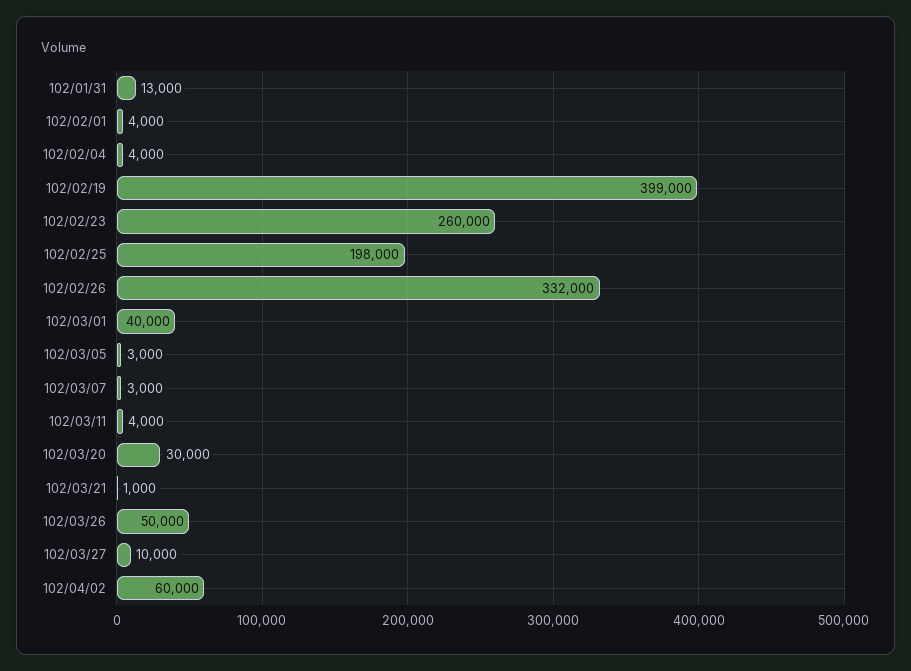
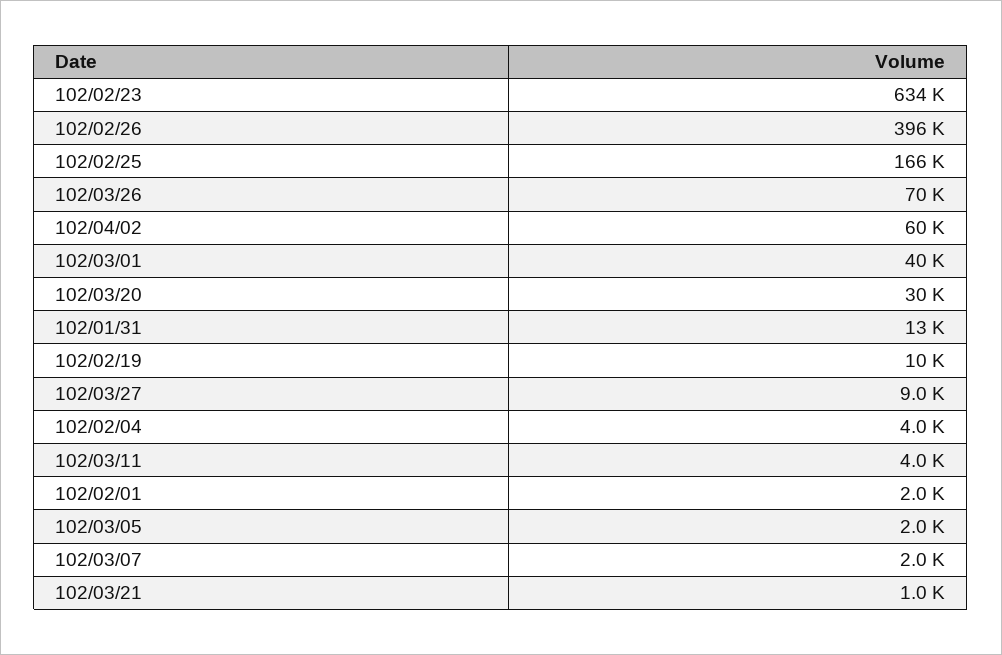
  {
    "102/01/31": 13000,
-   "102/02/01": 4000,
+   "102/02/01": 2000,
    "102/02/04": 4000,
-   "102/02/19": 399000,
+   "102/02/19": 10000,
-   "102/02/23": 260000,
+   "102/02/23": 634000,
-   "102/02/25": 198000,
+   "102/02/25": 166000,
-   "102/02/26": 332000,
+   "102/02/26": 396000,
    "102/03/01": 40000,
-   "102/03/05": 3000,
+   "102/03/05": 2000,
-   "102/03/07": 3000,
+   "102/03/07": 2000,
    "102/03/11": 4000,
    "102/03/20": 30000,
    "102/03/21": 1000,
-   "102/03/26": 50000,
+   "102/03/26": 70000,
-   "102/03/27": 10000,
+   "102/03/27": 9000,
    "102/04/02": 60000
  }

